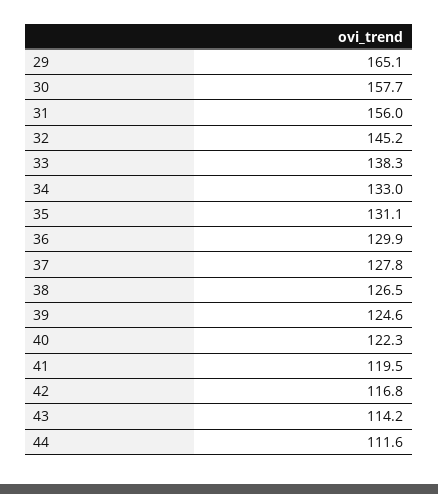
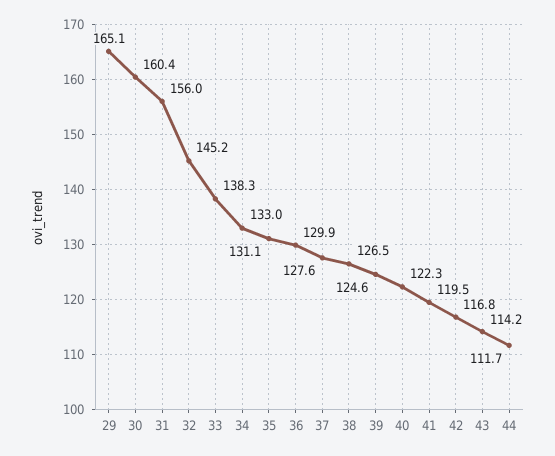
  {
    "29": 165.1,
-   "30": 157.7,
+   "30": 160.4,
    "31": 156,
    "32": 145.2,
    "33": 138.3,
    "34": 133,
    "35": 131.1,
    "36": 129.9,
-   "37": 127.8,
+   "37": 127.6,
    "38": 126.5,
    "39": 124.6,
    "40": 122.3,
    "41": 119.5,
    "42": 116.8,
    "43": 114.2,
-   "44": 111.6
+   "44": 111.7
  }

